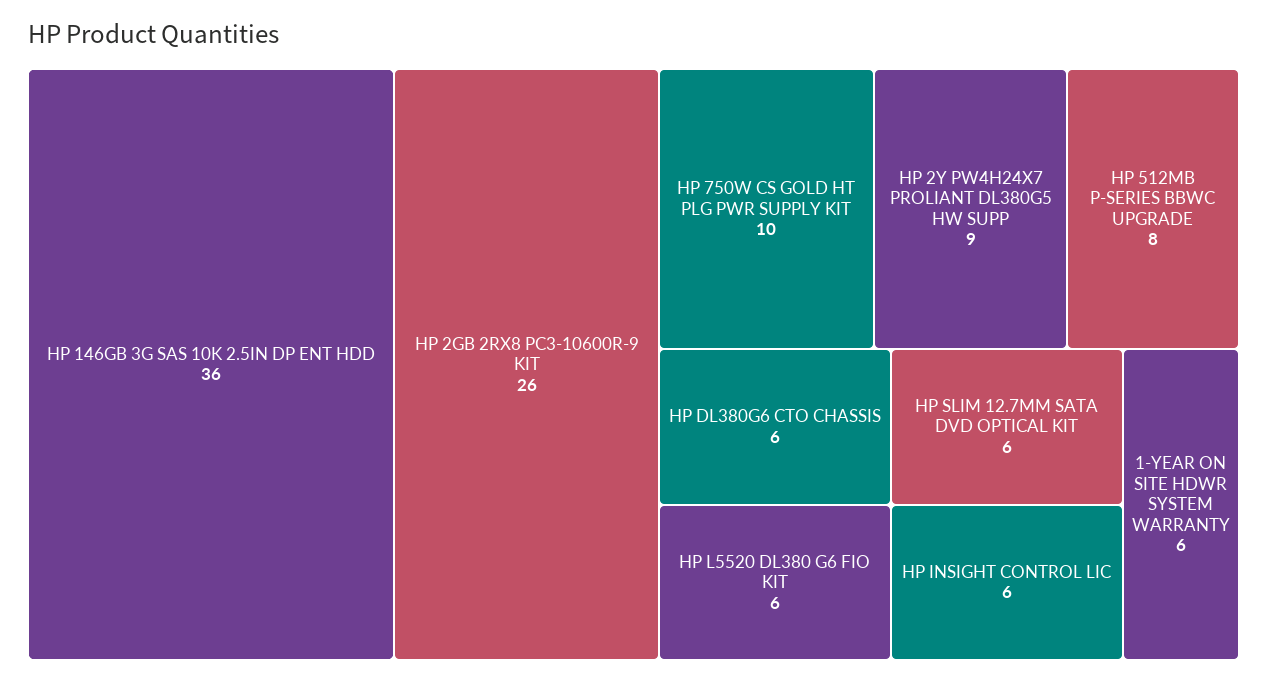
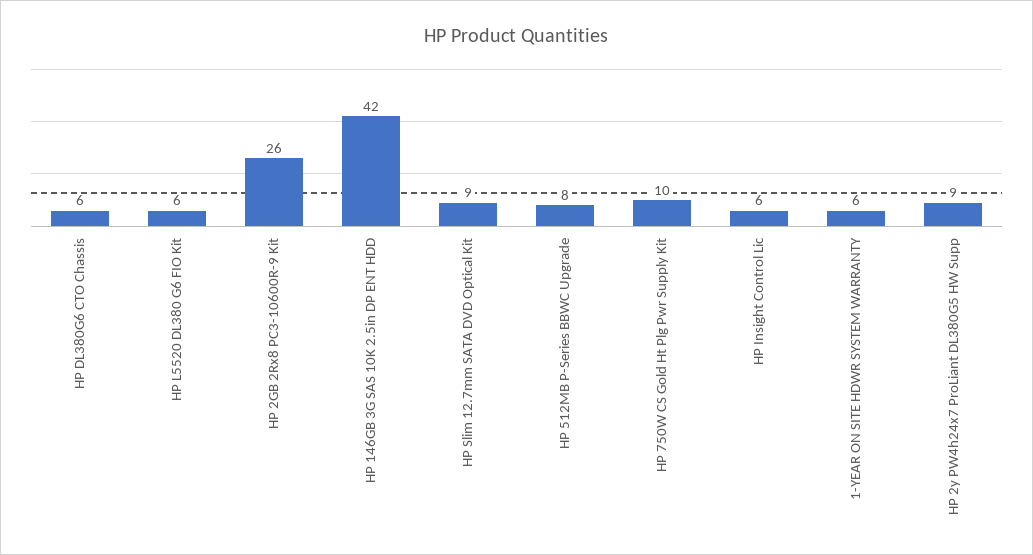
  {
-   "HP 146GB 3G SAS 10K 2.5IN DP ENT HDD": 36,
+   "HP 146GB 3G SAS 10K 2.5IN DP ENT HDD": 42,
    "HP 2GB 2RX8 PC3-10600R-9 KIT": 26,
    "HP 750W CS GOLD HT PLG PWR SUPPLY KIT": 10,
    "HP 2Y PW4H24X7 PROLIANT DL380G5 HW SUPP": 9,
    "HP 512MB P-SERIES BBWC UPGRADE": 8,
    "HP DL380G6 CTO CHASSIS": 6,
    "HP L5520 DL380 G6 FIO KIT": 6,
-   "HP SLIM 12.7MM SATA DVD OPTICAL KIT": 6,
+   "HP SLIM 12.7MM SATA DVD OPTICAL KIT": 9,
    "HP INSIGHT CONTROL LIC": 6,
    "1-YEAR ON SITE HDWR SYSTEM WARRANTY": 6
  }

